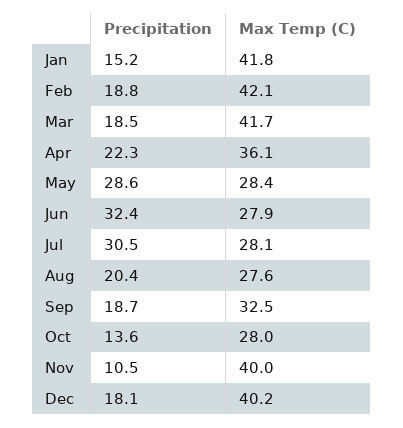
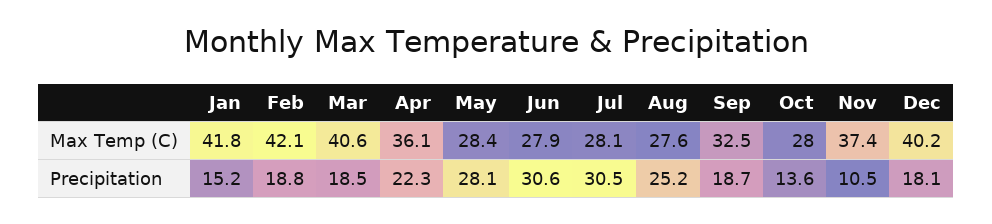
  {
    "Precipitation": {
      "Jan": 15.2,
      "Feb": 18.8,
      "Mar": 18.5,
      "Apr": 22.3,
-     "May": 28.6,
+     "May": 28.1,
-     "Jun": 32.4,
+     "Jun": 30.6,
      "Jul": 30.5,
-     "Aug": 20.4,
+     "Aug": 25.2,
      "Sep": 18.7,
      "Oct": 13.6,
      "Nov": 10.5,
      "Dec": 18.1
    },
    "Max Temp (C)": {
      "Jan": 41.8,
      "Feb": 42.1,
-     "Mar": 41.7,
+     "Mar": 40.6,
      "Apr": 36.1,
      "May": 28.4,
      "Jun": 27.9,
      "Jul": 28.1,
      "Aug": 27.6,
      "Sep": 32.5,
      "Oct": 28,
-     "Nov": 40,
+     "Nov": 37.4,
      "Dec": 40.2
    }
  }

